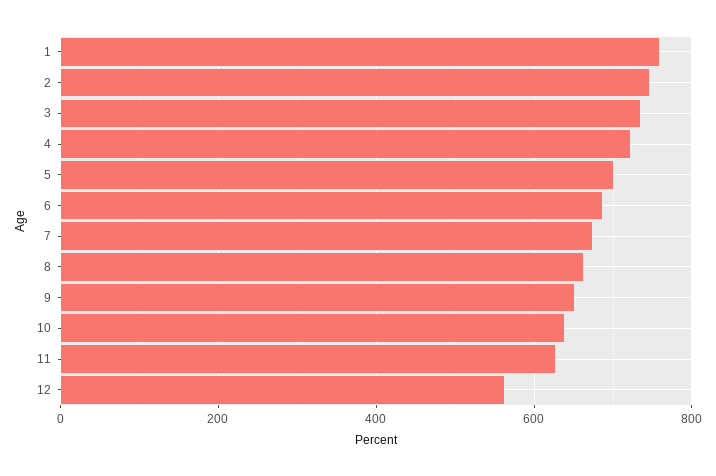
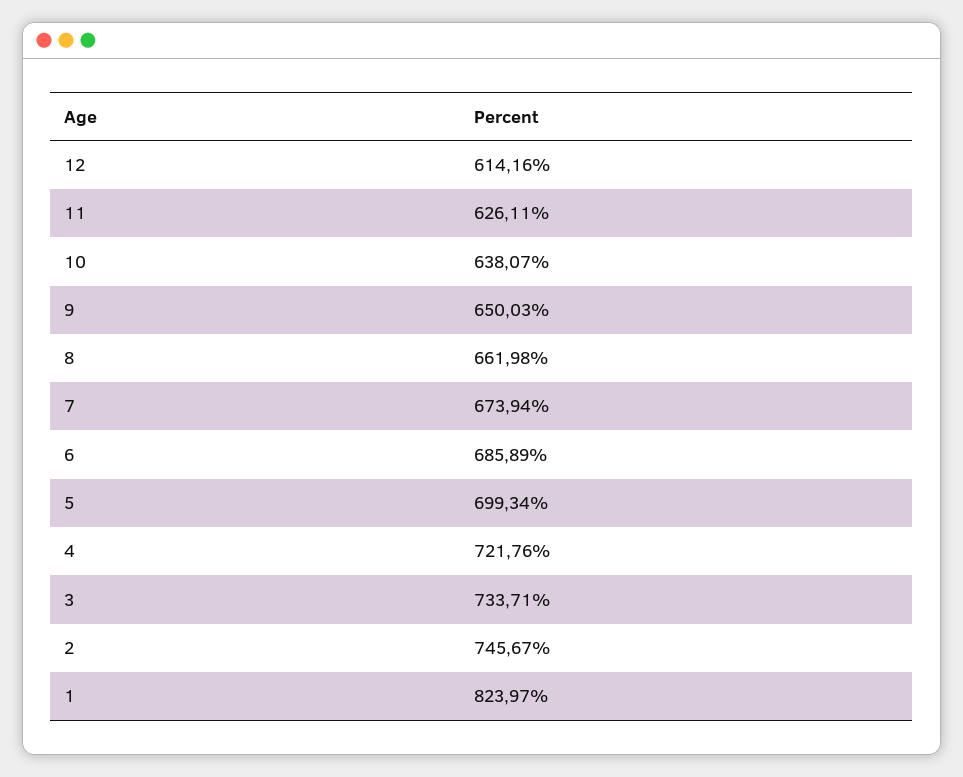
  {
-   "1": 760,
+   "1": 823.97,
    "2": 745.67,
    "3": 733.71,
    "4": 721.76,
    "5": 699.34,
    "6": 685.89,
    "7": 673.94,
    "8": 661.98,
    "9": 650.03,
    "10": 638.07,
    "11": 626.11,
-   "12": 560
+   "12": 614.16
  }

